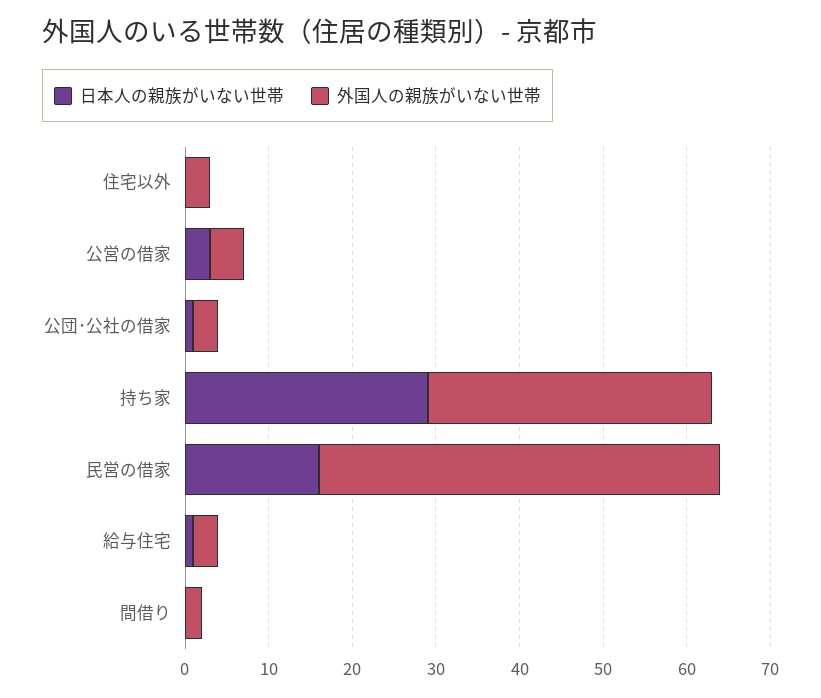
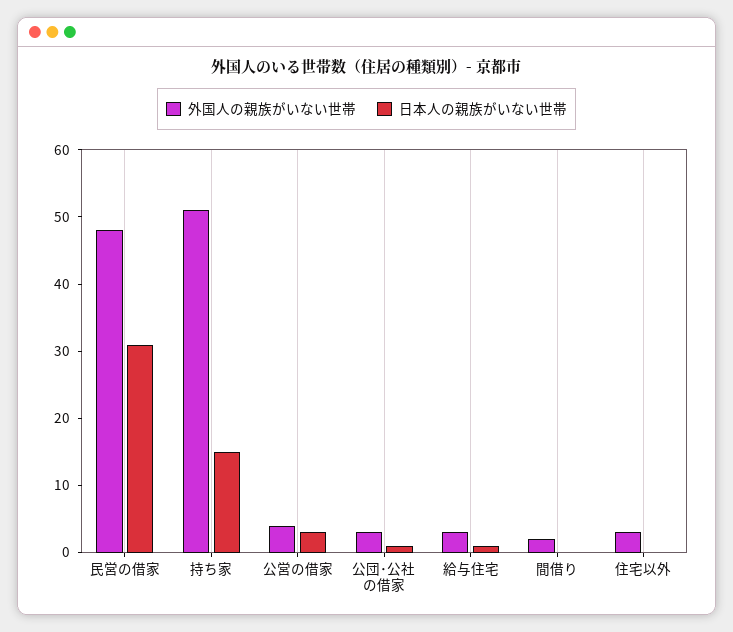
  {
    "日本人の親族がいない世帯": {
      "住宅以外": 0,
      "公営の借家": 3,
      "公団･公社の借家": 1,
-     "持ち家": 29,
+     "持ち家": 15,
-     "民営の借家": 16,
+     "民営の借家": 30,
      "給与住宅": 1,
      "間借り": 0
    },
    "外国人の親族がいない世帯": {
      "住宅以外": 3,
      "公営の借家": 4,
      "公団･公社の借家": 3,
-     "持ち家": 34,
+     "持ち家": 50,
      "民営の借家": 48,
      "給与住宅": 3,
      "間借り": 2
    }
  }

